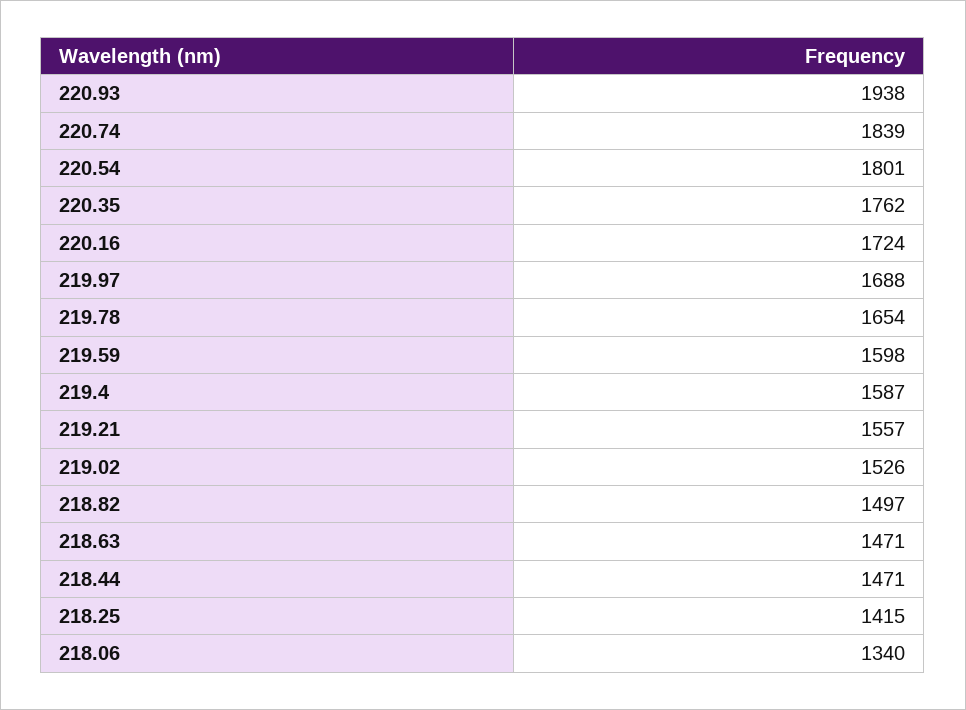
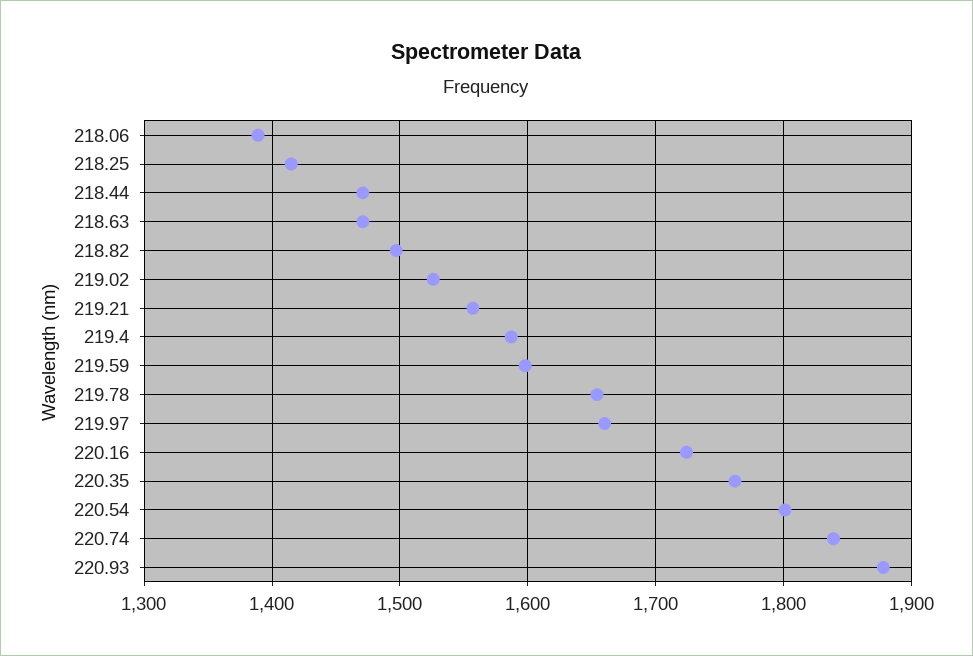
  {
-   "220.93": 1938,
+   "220.93": 1880,
    "220.74": 1839,
    "220.54": 1801,
    "220.35": 1762,
    "220.16": 1724,
-   "219.97": 1688,
+   "219.97": 1660,
    "219.78": 1654,
    "219.59": 1598,
    "219.4": 1587,
    "219.21": 1557,
    "219.02": 1526,
    "218.82": 1497,
    "218.63": 1471,
    "218.44": 1471,
    "218.25": 1415,
-   "218.06": 1340
+   "218.06": 1390
  }

